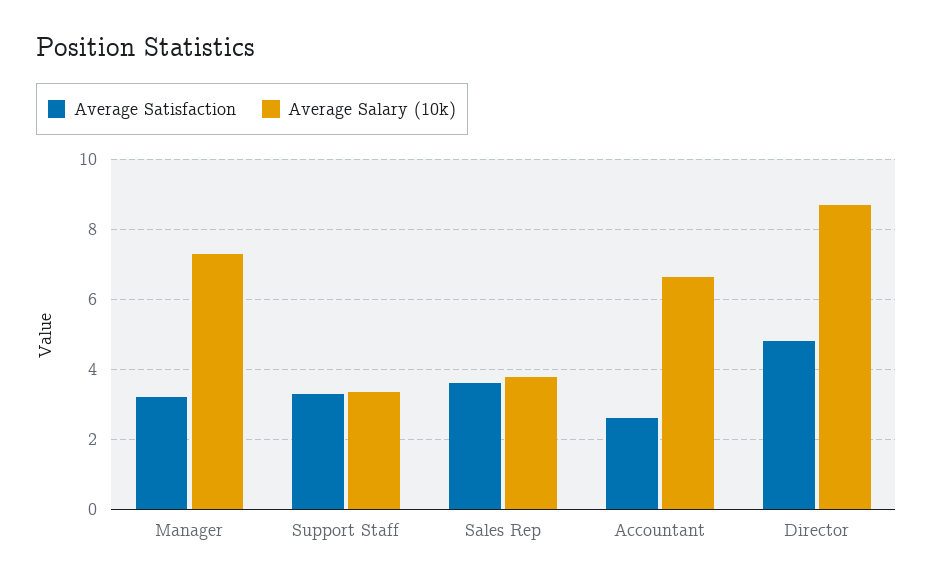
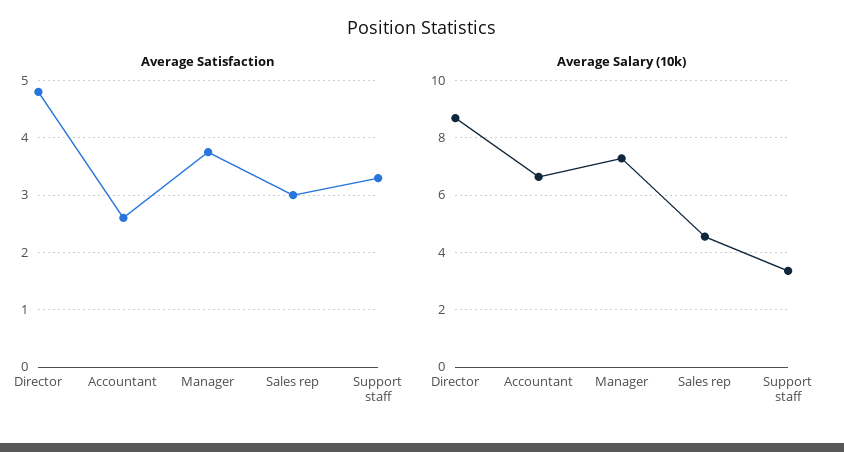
  {
    "Average Satisfaction": {
-     "Manager": 3.2,
+     "Manager": 3.8,
      "Support Staff": 3.2,
-     "Sales Rep": 3.6,
+     "Sales Rep": 3,
      "Accountant": 2.6,
      "Director": 4.8
    },
    "Average Salary (10k)": {
      "Manager": 7.2,
      "Support Staff": 3.4,
-     "Sales Rep": 3.8,
+     "Sales Rep": 4.5,
      "Accountant": 6.6,
      "Director": 8.6
    }
  }

